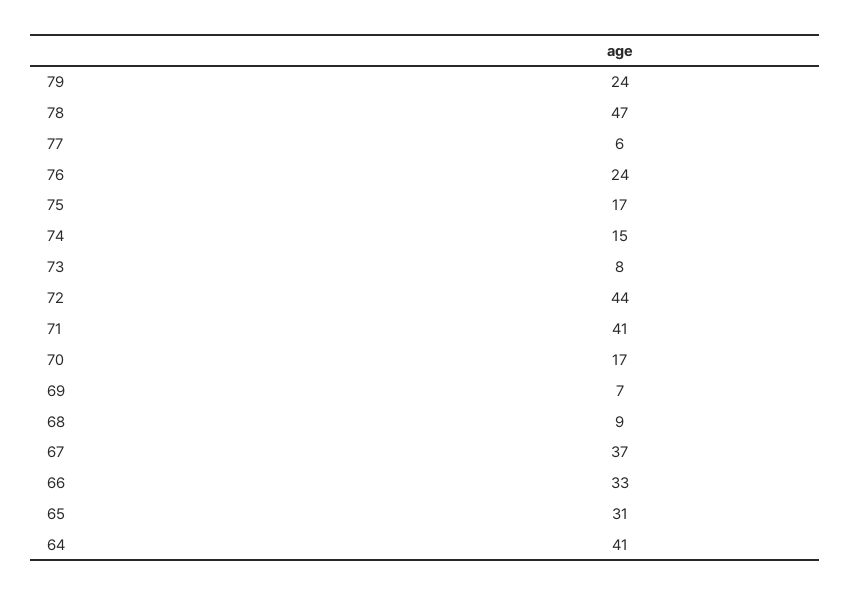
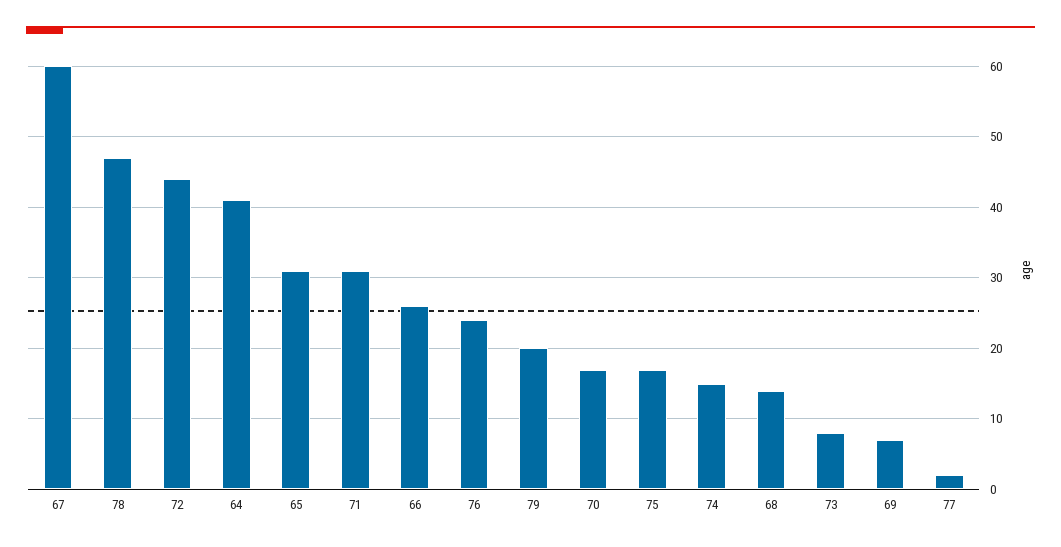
  {
-   "79": 24,
+   "79": 20,
    "78": 47,
-   "77": 6,
+   "77": 2,
    "76": 24,
    "75": 17,
    "74": 15,
    "73": 8,
    "72": 44,
-   "71": 41,
+   "71": 31,
    "70": 17,
    "69": 7,
-   "68": 9,
+   "68": 14,
-   "67": 37,
+   "67": 60,
-   "66": 33,
+   "66": 26,
    "65": 31,
    "64": 41
  }

